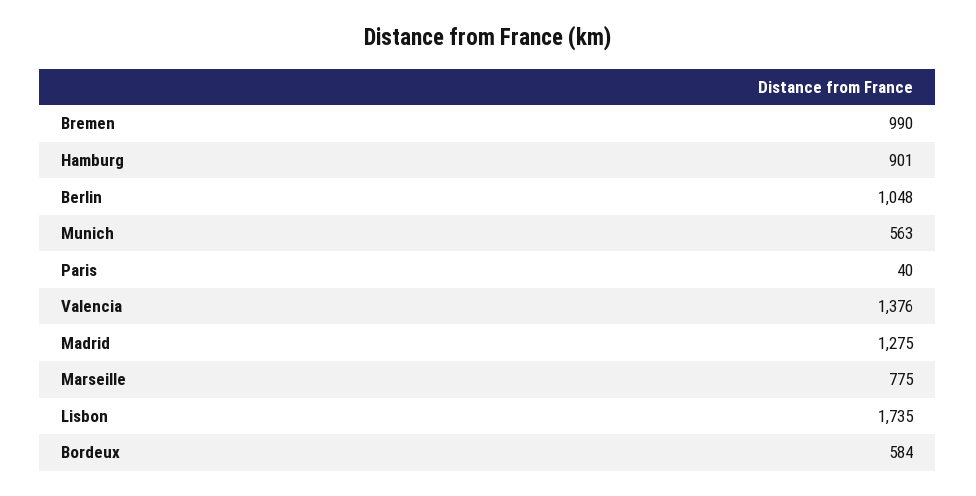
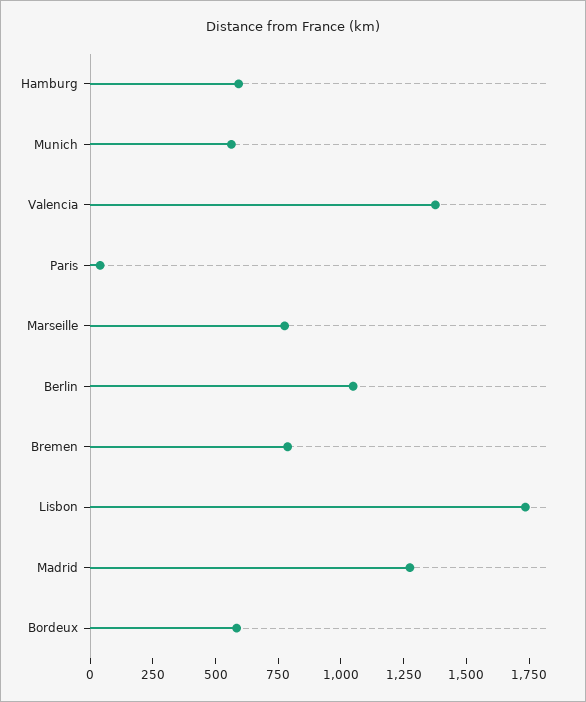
  {
-   "Bremen": 990,
+   "Bremen": 800,
-   "Hamburg": 901,
+   "Hamburg": 600,
    "Berlin": 1048,
    "Munich": 563,
    "Paris": 40,
    "Valencia": 1376,
    "Madrid": 1275,
    "Marseille": 775,
    "Lisbon": 1735,
    "Bordeux": 584
  }

